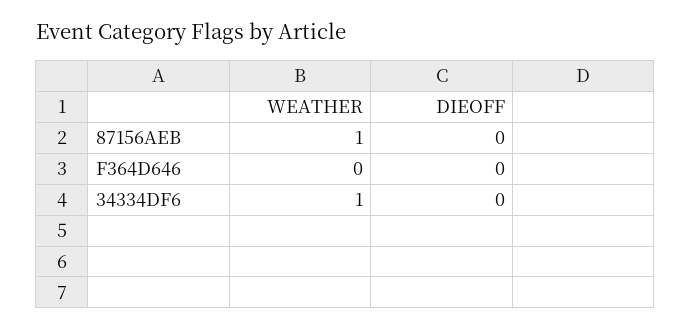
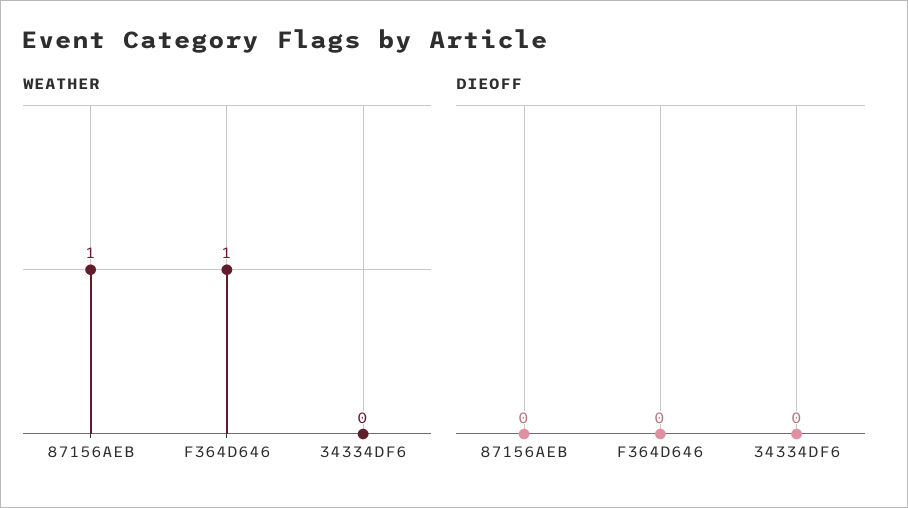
  {
    "WEATHER": {
      "87156AEB": 1,
-     "F364D646": 0,
+     "F364D646": 1,
-     "34334DF6": 1
+     "34334DF6": 0
    },
    "DIEOFF": {
      "87156AEB": 0,
      "F364D646": 0,
      "34334DF6": 0
    }
  }

